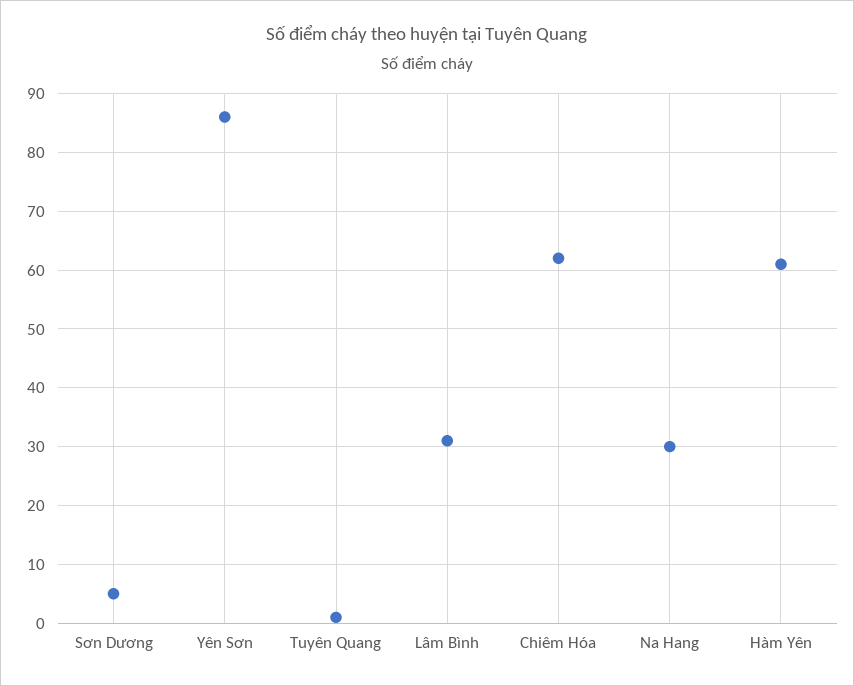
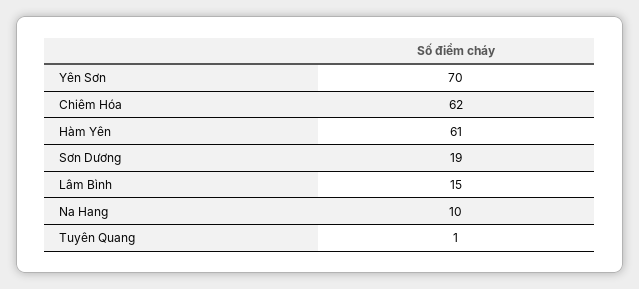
  {
-   "Sơn Dương": 5,
+   "Sơn Dương": 19,
-   "Yên Sơn": 85,
+   "Yên Sơn": 70,
    "Tuyên Quang": 1,
-   "Lâm Bình": 30,
+   "Lâm Bình": 15,
    "Chiêm Hóa": 62,
-   "Na Hang": 30,
+   "Na Hang": 10,
    "Hàm Yên": 61
  }

